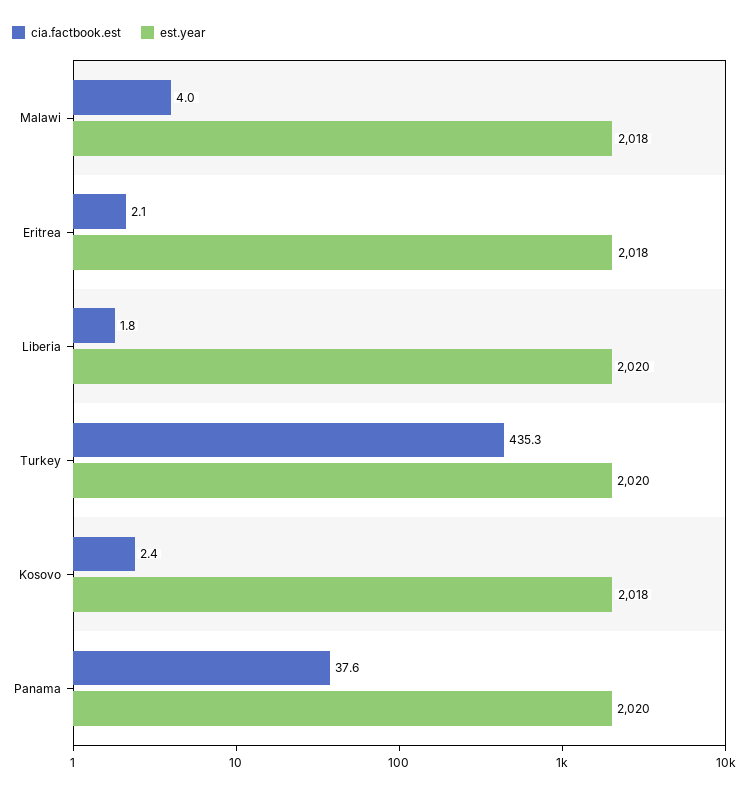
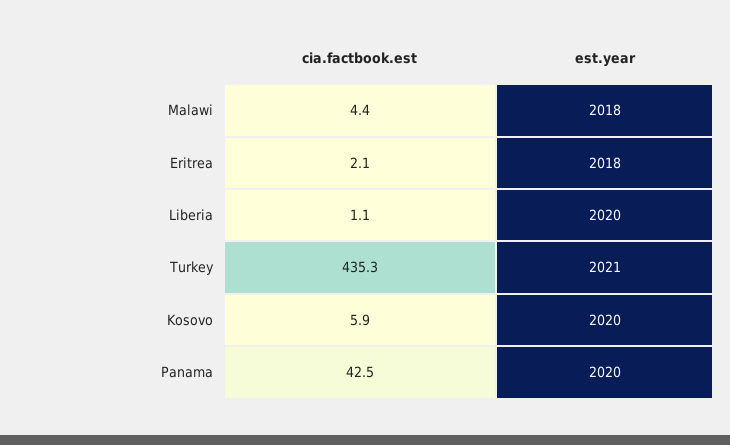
  {
    "cia.factbook.est": {
-     "Malawi": 4,
+     "Malawi": 4.4,
      "Eritrea": 2.1,
-     "Liberia": 1.8,
+     "Liberia": 1.1,
      "Turkey": 435.3,
-     "Kosovo": 2.4,
+     "Kosovo": 5.9,
-     "Panama": 37.6
+     "Panama": 42.5
    },
    "est.year": {
      "Malawi": 2018,
      "Eritrea": 2018,
      "Liberia": 2020,
-     "Turkey": 2020,
+     "Turkey": 2021,
-     "Kosovo": 2018,
+     "Kosovo": 2020,
      "Panama": 2020
    }
  }

